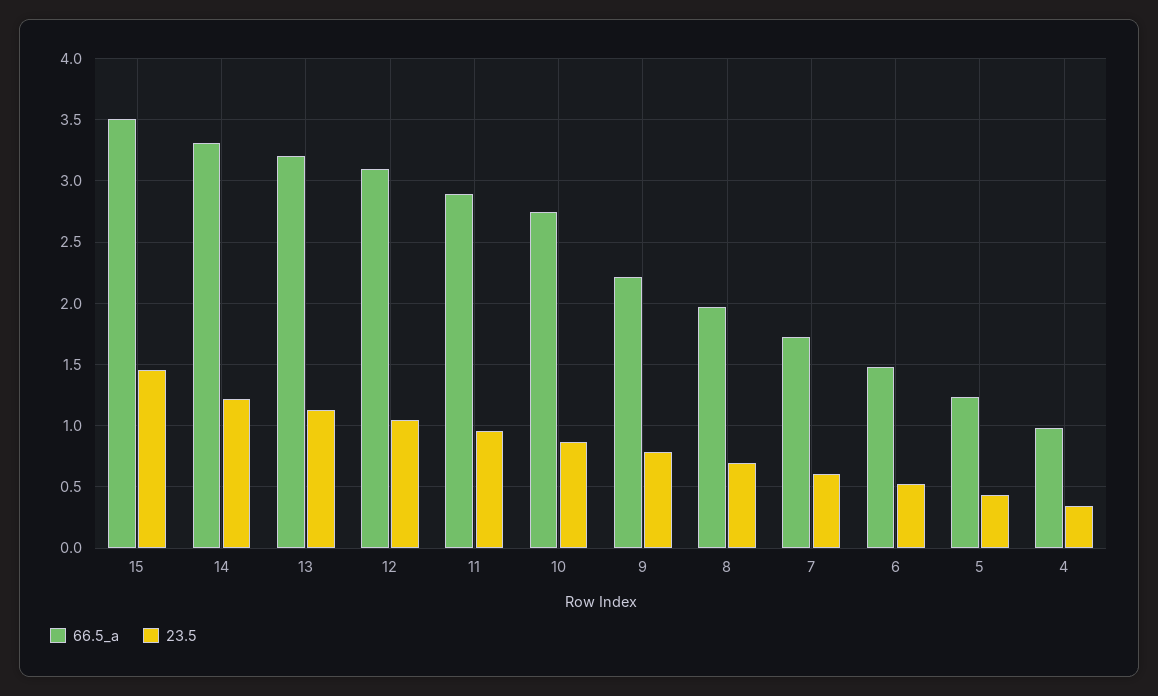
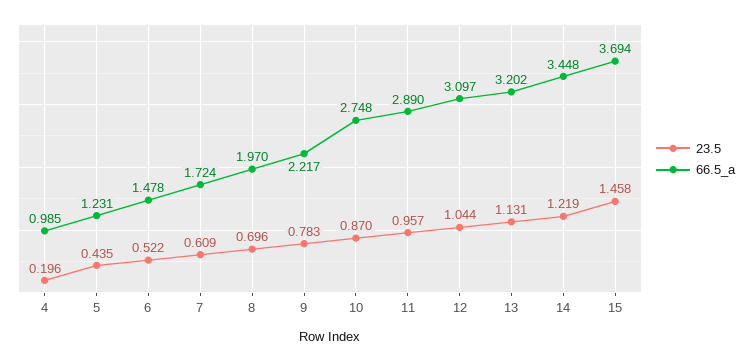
  {
    "66.5_a": {
-     "15": 3.5,
+     "15": 3.694,
-     "14": 3.3,
+     "14": 3.448,
      "13": 3.202,
      "12": 3.097,
      "11": 2.89,
      "10": 2.748,
      "9": 2.217,
      "8": 1.97,
      "7": 1.724,
      "6": 1.478,
      "5": 1.231,
      "4": 0.985
    },
    "23.5": {
      "15": 1.458,
      "14": 1.219,
      "13": 1.131,
      "12": 1.044,
      "11": 0.957,
      "10": 0.87,
      "9": 0.783,
      "8": 0.696,
      "7": 0.609,
      "6": 0.522,
      "5": 0.435,
-     "4": 0.35
+     "4": 0.196
    }
  }

